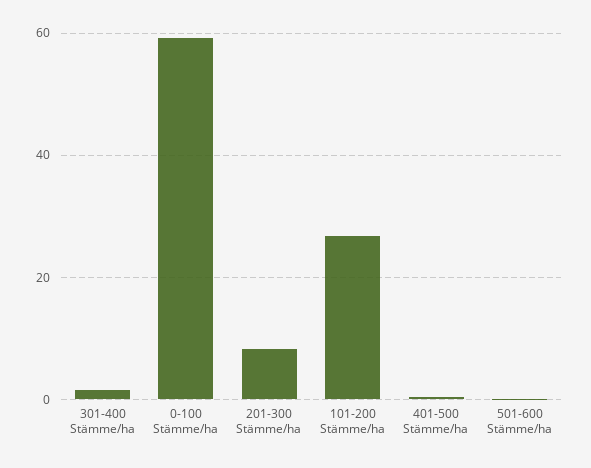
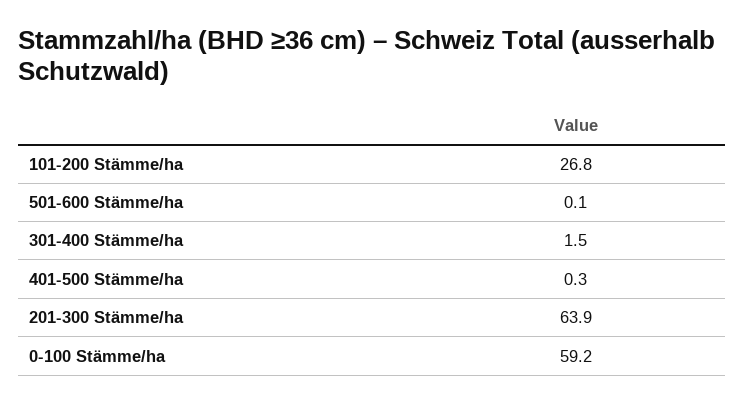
  {
    "301-400 Stämme/ha": 1.5,
    "0-100 Stämme/ha": 59.2,
-   "201-300 Stämme/ha": 8,
+   "201-300 Stämme/ha": 63.9,
    "101-200 Stämme/ha": 26.8,
    "401-500 Stämme/ha": 0.3,
    "501-600 Stämme/ha": 0.1
  }

